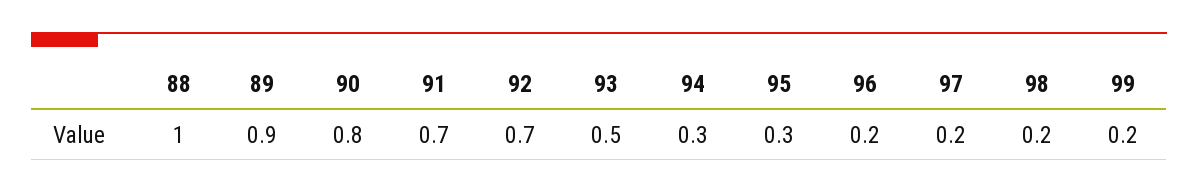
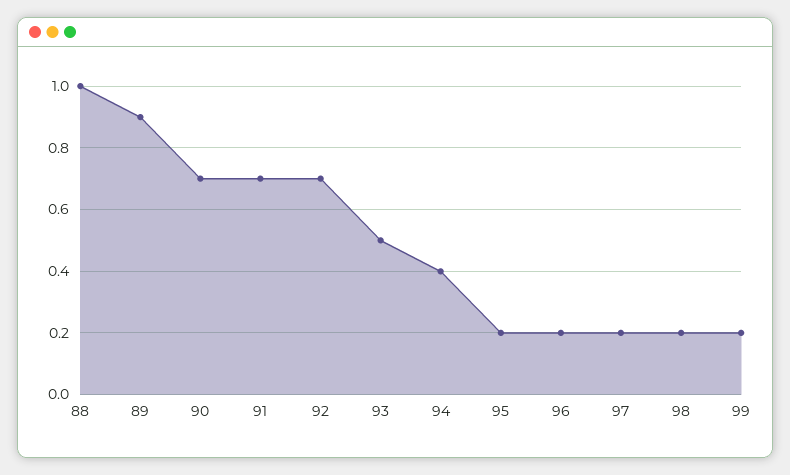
  {
    "88": 1,
    "89": 0.9,
-   "90": 0.8,
+   "90": 0.7,
    "91": 0.7,
    "92": 0.7,
    "93": 0.5,
-   "94": 0.3,
+   "94": 0.4,
-   "95": 0.3,
+   "95": 0.2,
    "96": 0.2,
    "97": 0.2,
    "98": 0.2,
    "99": 0.2
  }

